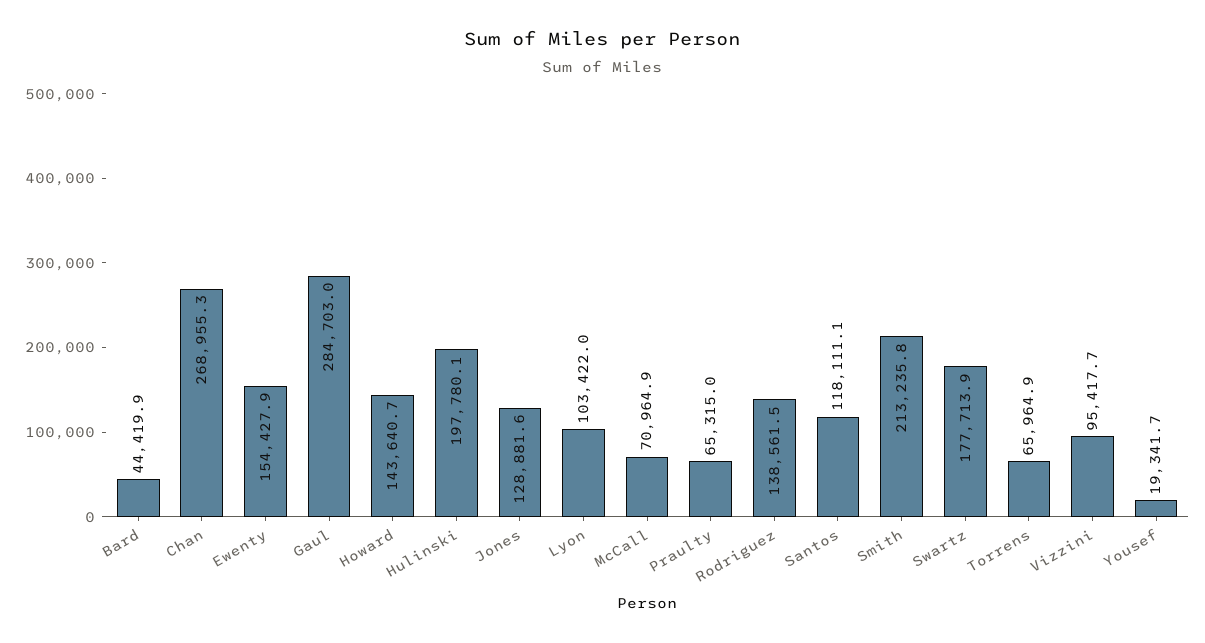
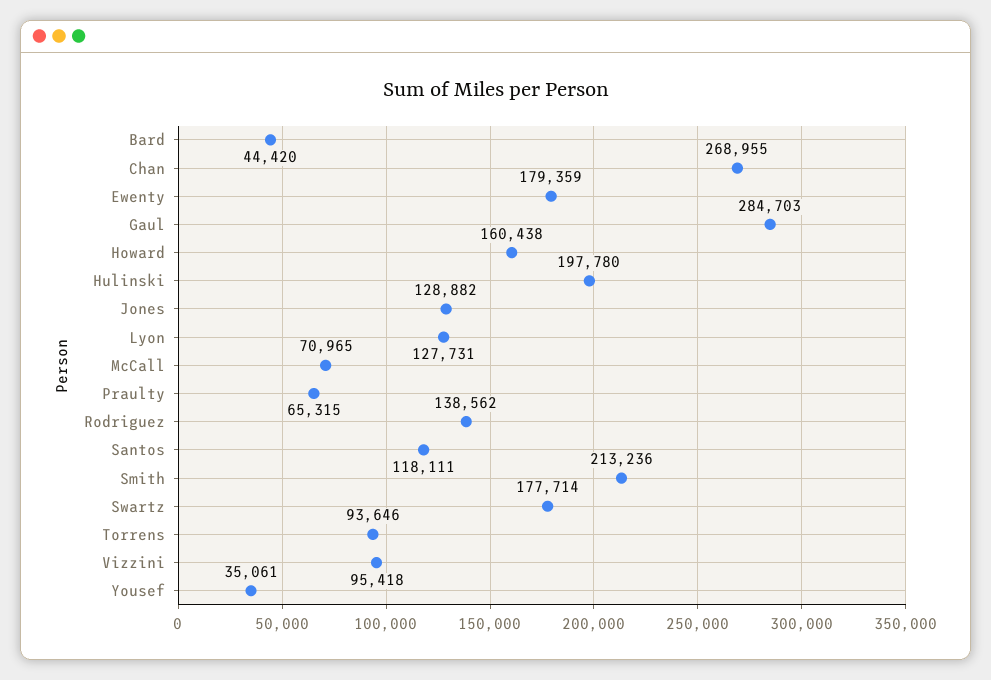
  {
    "Bard": 44419.9,
    "Chan": 268955.3,
-   "Ewenty": 154427.9,
+   "Ewenty": 179359,
    "Gaul": 284703,
-   "Howard": 143640.7,
+   "Howard": 160438,
    "Hulinski": 197780.1,
    "Jones": 128881.6,
-   "Lyon": 103422,
+   "Lyon": 127731,
    "McCall": 70964.9,
    "Praulty": 65315,
    "Rodriguez": 138561.5,
    "Santos": 118111.1,
    "Smith": 213235.8,
    "Swartz": 177713.9,
-   "Torrens": 65964.9,
+   "Torrens": 93646,
    "Vizzini": 95417.7,
-   "Yousef": 19341.7
+   "Yousef": 35061
  }

